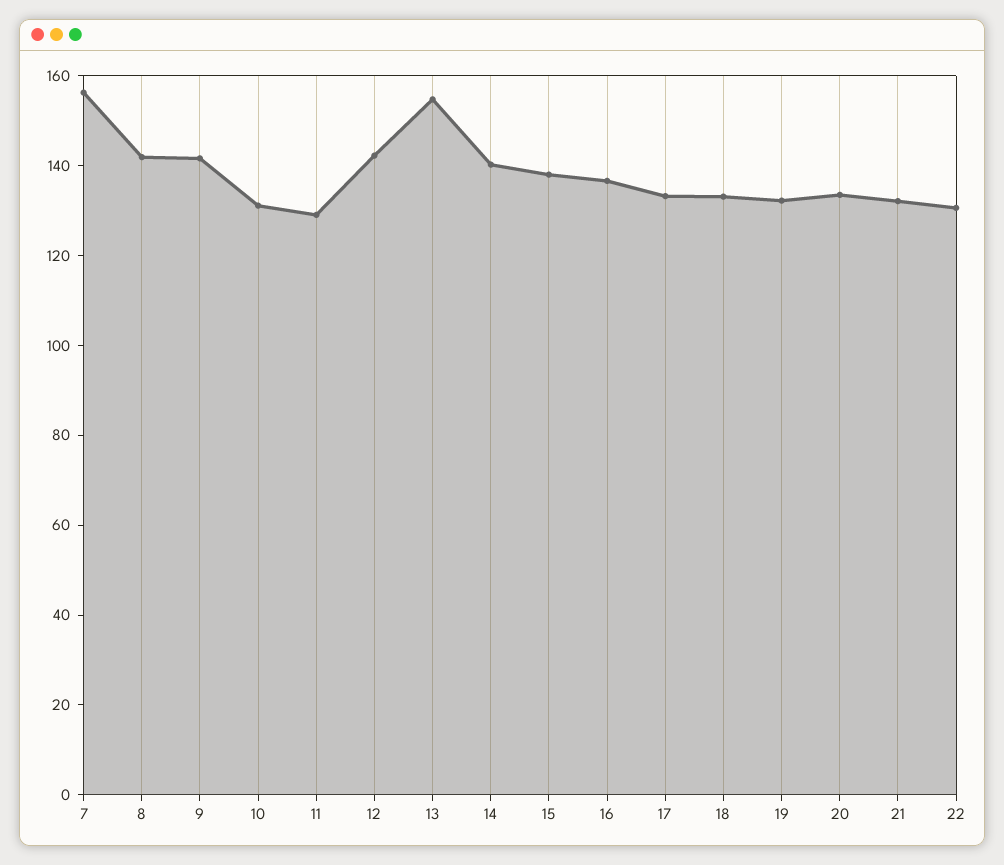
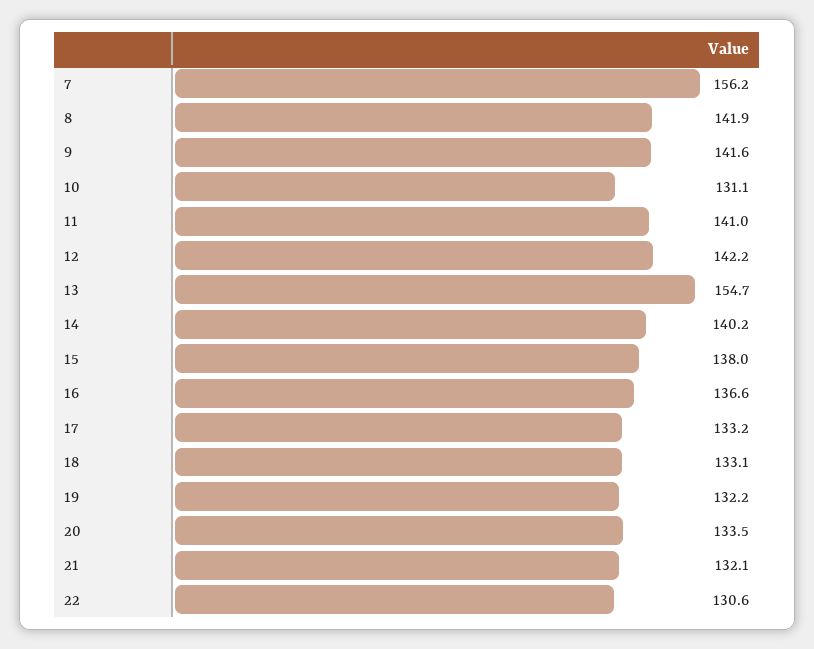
  {
    "7": 156.2,
    "8": 141.9,
    "9": 141.6,
    "10": 131.1,
-   "11": 130,
+   "11": 141,
    "12": 142.2,
    "13": 154.7,
    "14": 140.2,
    "15": 138,
    "16": 136.6,
    "17": 133.2,
    "18": 133.1,
    "19": 132.2,
    "20": 133.5,
    "21": 132.1,
    "22": 130.6
  }

